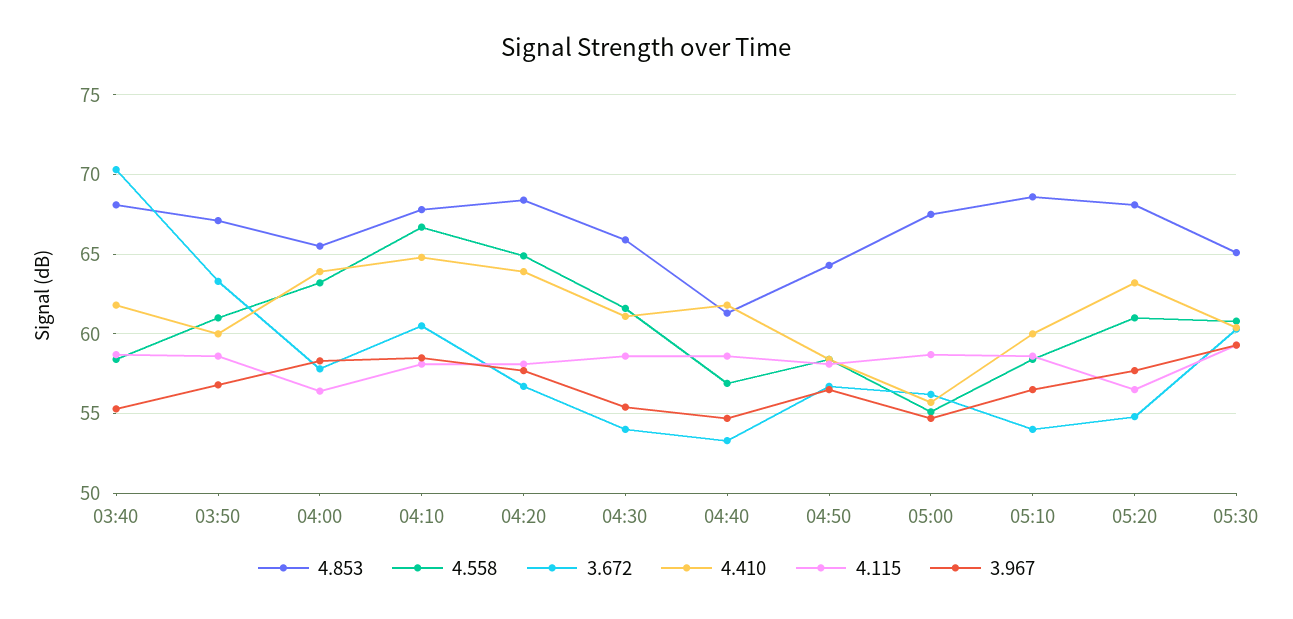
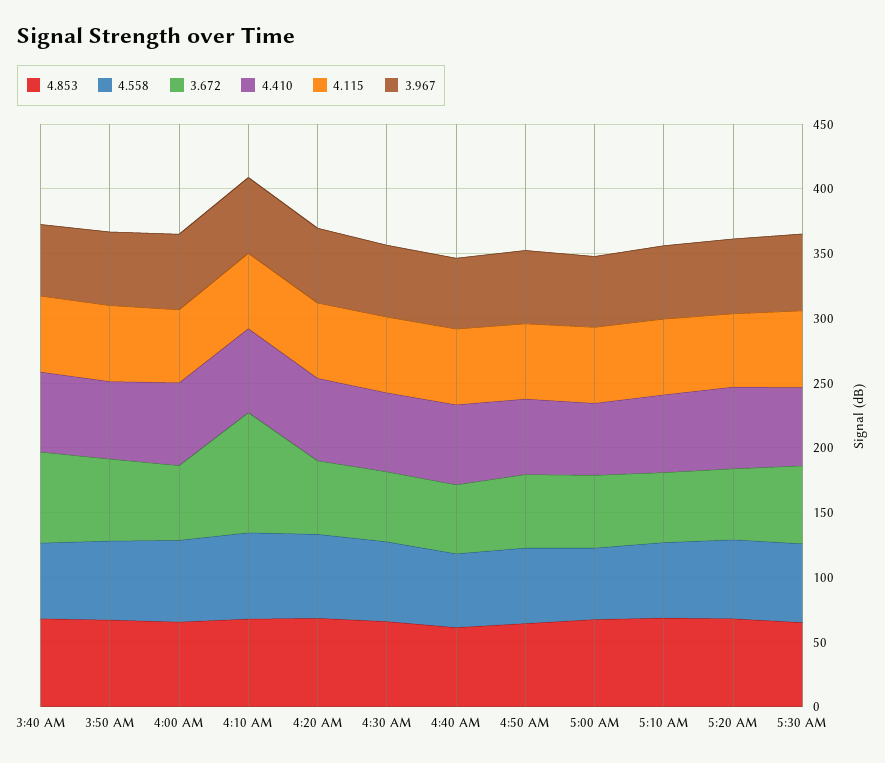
  {
    "4.853": {
      "03:40": 68,
      "03:50": 67,
      "04:00": 65.5,
      "04:10": 68,
      "04:20": 68.5,
      "04:30": 66,
      "04:40": 61.5,
      "04:50": 64.5,
      "05:00": 67.5,
      "05:10": 68.5,
      "05:20": 68,
      "05:30": 65
    },
    "4.558": {
      "03:40": 58.5,
      "03:50": 61,
      "04:00": 63,
      "04:10": 66.5,
      "04:20": 65,
      "04:30": 61.5,
      "04:40": 57,
      "04:50": 58.5,
      "05:00": 55,
      "05:10": 58.5,
      "05:20": 61,
      "05:30": 61
    },
    "3.672": {
      "03:40": 70.5,
      "03:50": 63.5,
      "04:00": 58,
-     "04:10": 60.5,
+     "04:10": 90,
      "04:20": 56.5,
      "04:30": 54,
      "04:40": 53.5,
      "04:50": 56.5,
      "05:00": 56,
      "05:10": 54,
      "05:20": 55,
      "05:30": 60.5
    },
    "4.410": {
      "03:40": 62,
      "03:50": 60,
      "04:00": 64,
      "04:10": 65,
      "04:20": 64,
      "04:30": 61,
      "04:40": 62,
      "04:50": 58.5,
      "05:00": 55.5,
      "05:10": 60,
      "05:20": 63,
      "05:30": 60.5
    },
    "4.115": {
      "03:40": 58.5,
      "03:50": 58.5,
      "04:00": 56.5,
      "04:10": 58,
      "04:20": 58,
      "04:30": 58.5,
      "04:40": 58.5,
      "04:50": 58,
      "05:00": 58.5,
      "05:10": 58.5,
      "05:20": 56.5,
      "05:30": 59.5
    },
    "3.967": {
      "03:40": 55.5,
      "03:50": 57,
      "04:00": 58.5,
      "04:10": 58.5,
      "04:20": 57.5,
      "04:30": 55.5,
      "04:40": 54.5,
      "04:50": 56.5,
      "05:00": 54.5,
      "05:10": 56.5,
      "05:20": 57.5,
      "05:30": 59.5
    }
  }

